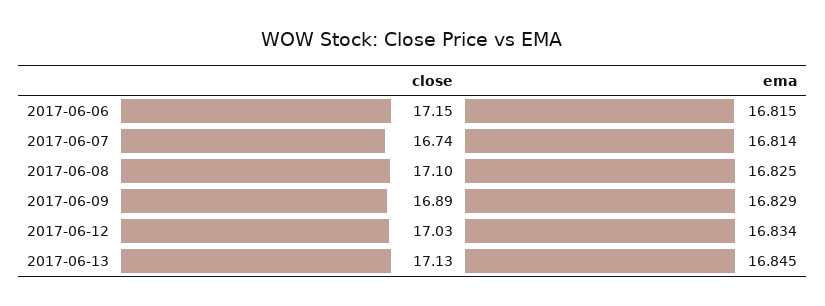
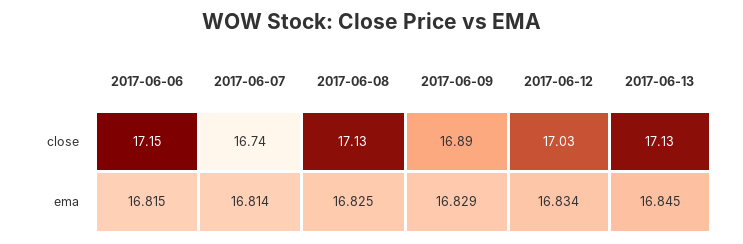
  {
    "close": {
      "2017-06-06": 17.15,
      "2017-06-07": 16.74,
-     "2017-06-08": 17.1,
+     "2017-06-08": 17.13,
      "2017-06-09": 16.89,
      "2017-06-12": 17.03,
      "2017-06-13": 17.13
    },
    "ema": {
      "2017-06-06": 16.815,
      "2017-06-07": 16.814,
      "2017-06-08": 16.825,
      "2017-06-09": 16.829,
      "2017-06-12": 16.834,
      "2017-06-13": 16.845
    }
  }

